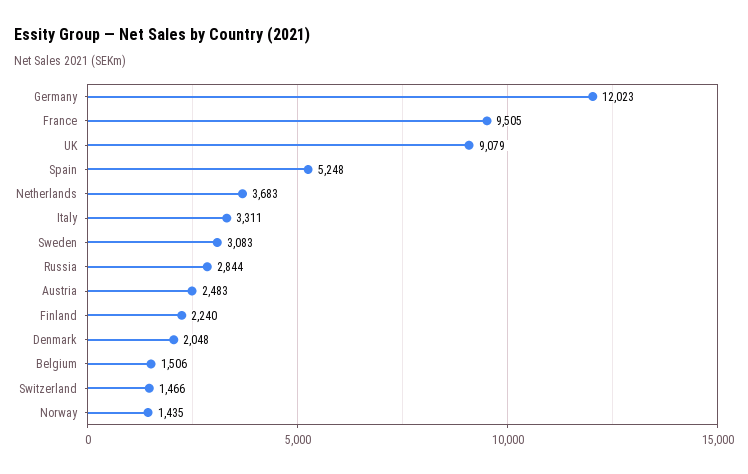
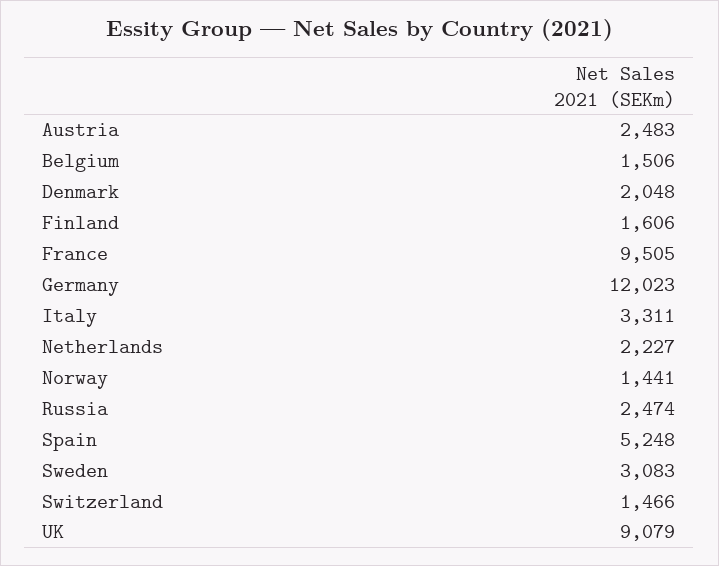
  {
    "Germany": 12023,
    "France": 9505,
    "UK": 9079,
    "Spain": 5248,
-   "Netherlands": 3683,
+   "Netherlands": 2227,
    "Italy": 3311,
    "Sweden": 3083,
-   "Russia": 2844,
+   "Russia": 2474,
    "Austria": 2483,
-   "Finland": 2240,
+   "Finland": 1606,
    "Denmark": 2048,
    "Belgium": 1506,
    "Switzerland": 1466,
-   "Norway": 1435
+   "Norway": 1441
  }

